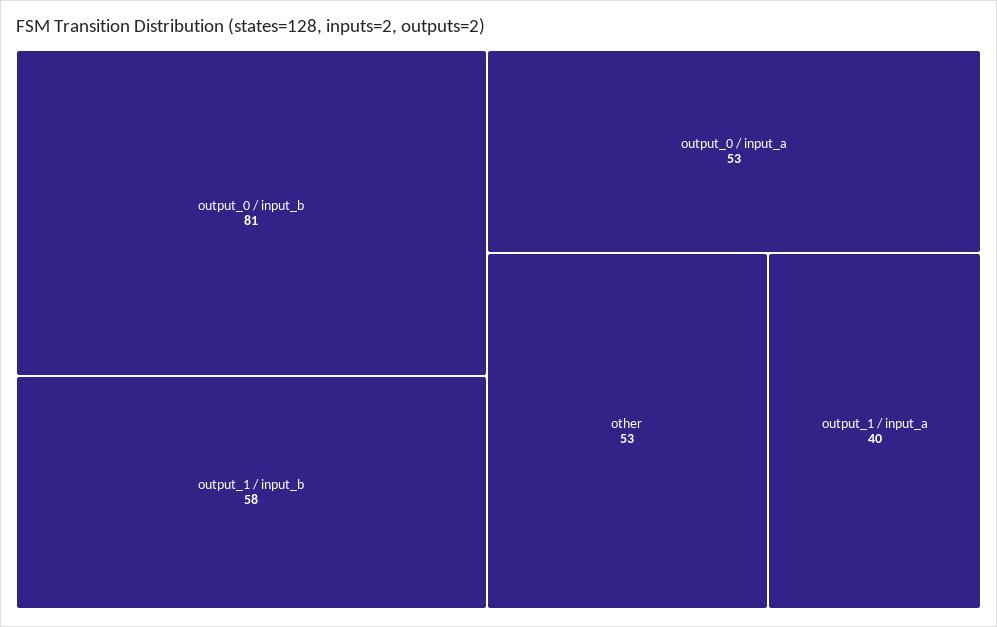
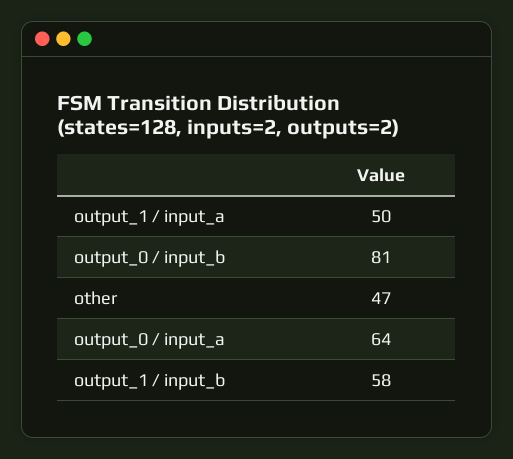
  {
    "output_0 / input_b": 81,
    "output_1 / input_b": 58,
-   "output_0 / input_a": 53,
+   "output_0 / input_a": 64,
-   "other": 53,
+   "other": 47,
-   "output_1 / input_a": 40
+   "output_1 / input_a": 50
  }

